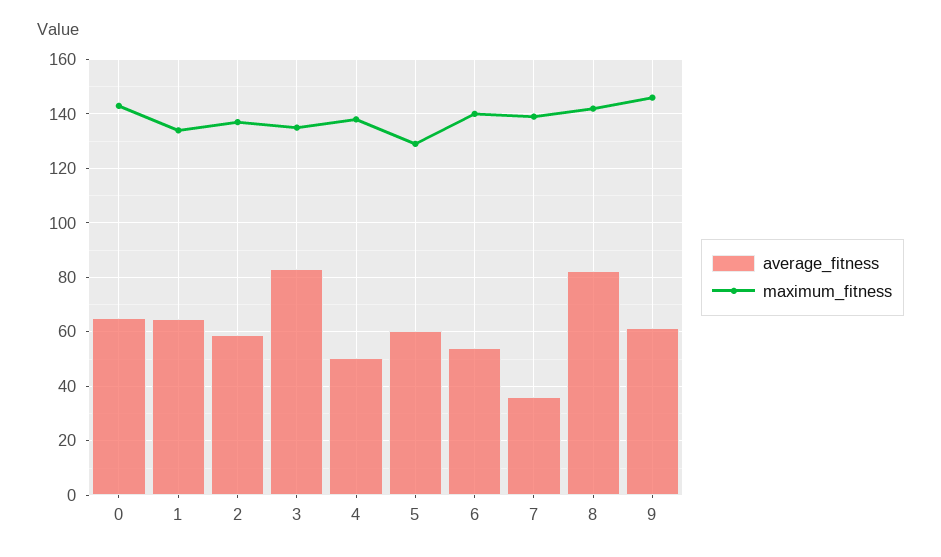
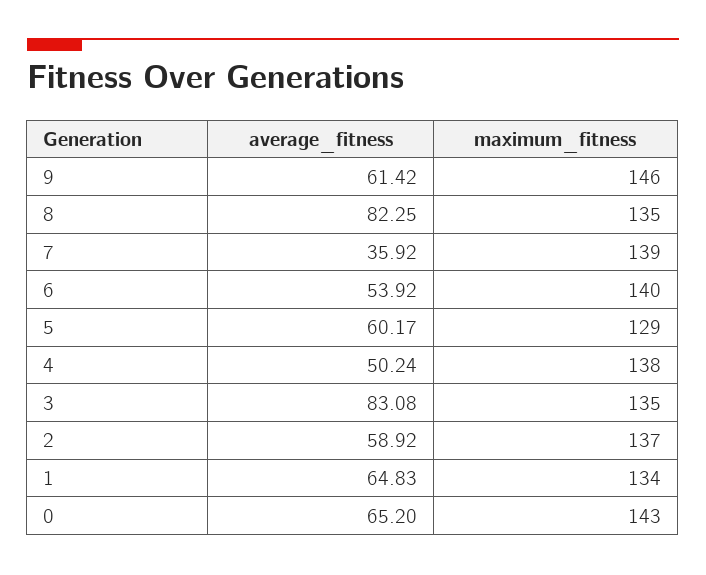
  {
    "average_fitness": {
      "0": 65.2,
      "1": 64.83,
      "2": 58.92,
      "3": 83.08,
      "4": 50.24,
      "5": 60.17,
      "6": 53.92,
      "7": 35.92,
      "8": 82.25,
      "9": 61.42
    },
    "maximum_fitness": {
      "0": 143,
      "1": 134,
      "2": 137,
      "3": 135,
      "4": 138,
      "5": 129,
      "6": 140,
      "7": 139,
-     "8": 142.5,
+     "8": 135,
      "9": 146
    }
  }

